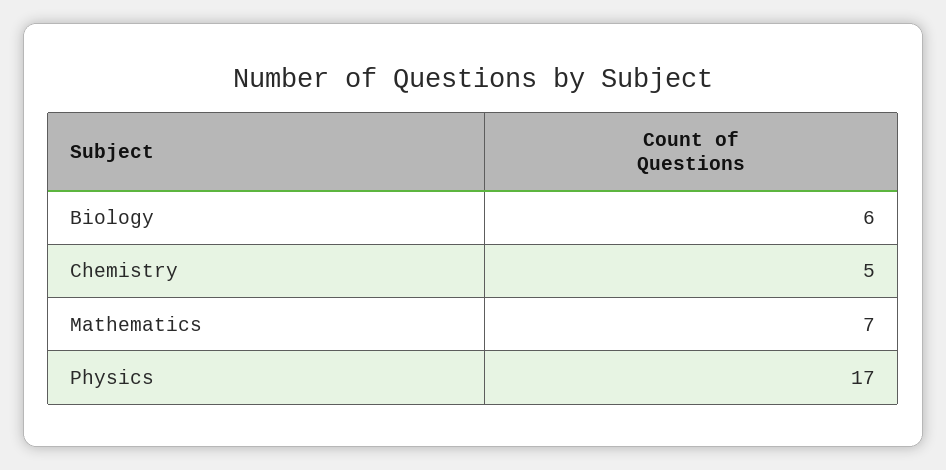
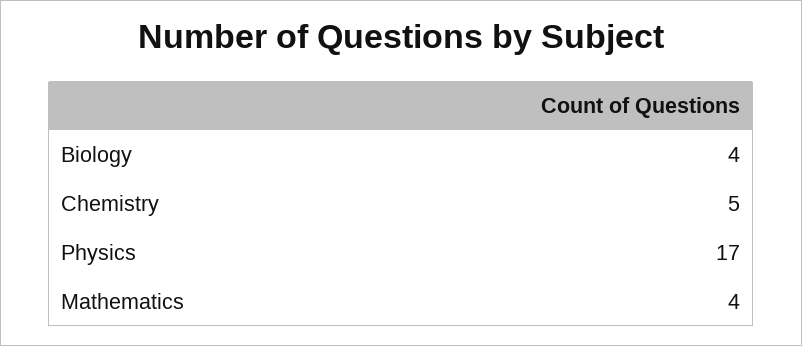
  {
-   "Biology": 6,
+   "Biology": 4,
    "Chemistry": 5,
-   "Mathematics": 7,
+   "Mathematics": 4,
    "Physics": 17
  }

